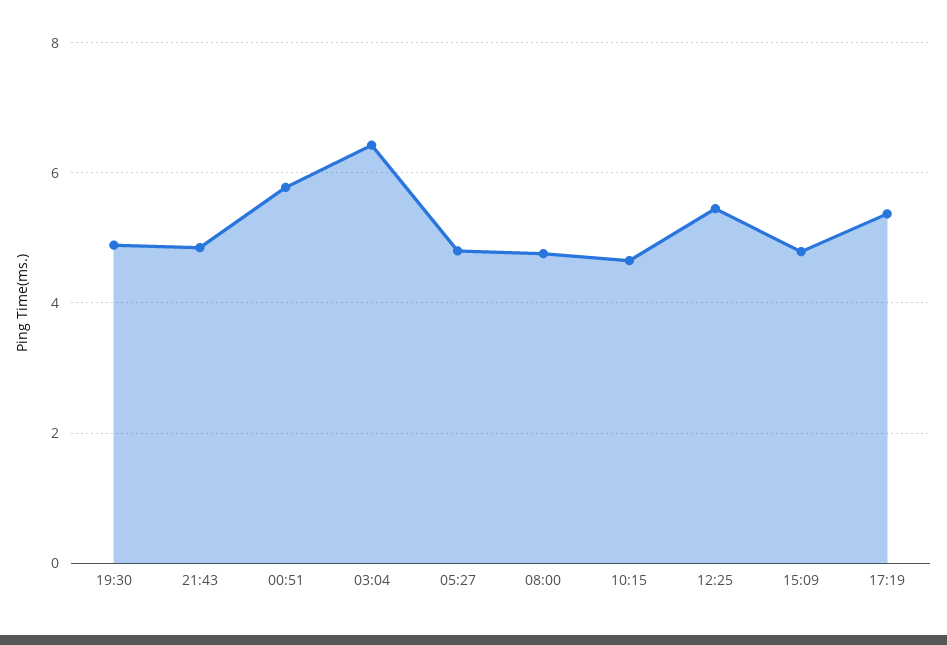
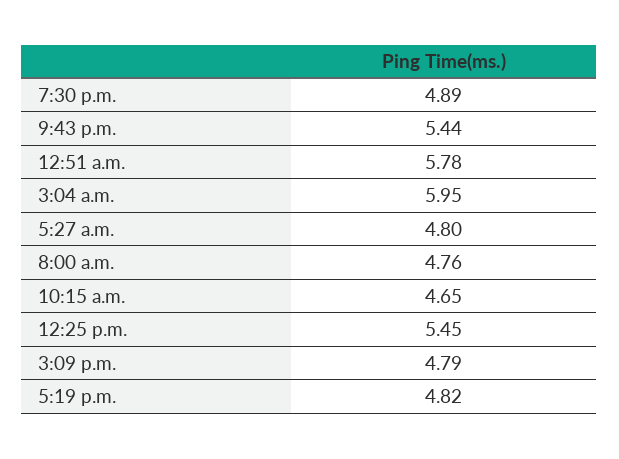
  {
    "19:30": 4.89,
-   "21:43": 4.8,
+   "21:43": 5.44,
    "00:51": 5.78,
-   "03:04": 6.4,
+   "03:04": 5.95,
    "05:27": 4.8,
    "08:00": 4.76,
    "10:15": 4.65,
    "12:25": 5.45,
    "15:09": 4.79,
-   "17:19": 5.4
+   "17:19": 4.82
  }

